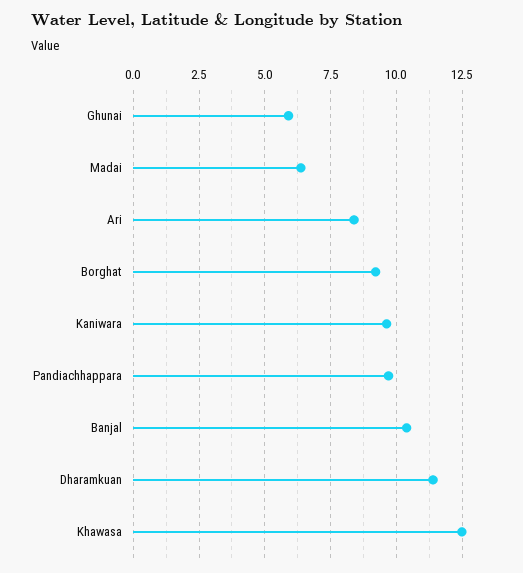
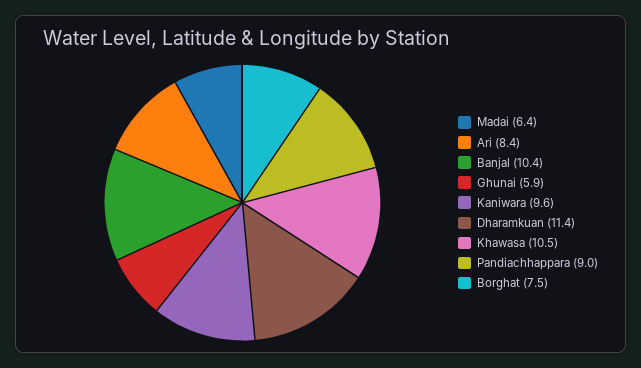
  {
    "Ghunai": 5.9,
    "Madai": 6.4,
    "Ari": 8.4,
-   "Borghat": 9.25,
+   "Borghat": 7.5,
    "Kaniwara": 9.6,
-   "Pandiachhappara": 9.75,
+   "Pandiachhappara": 9,
    "Banjal": 10.4,
    "Dharamkuan": 11.4,
-   "Khawasa": 12.5
+   "Khawasa": 10.5
  }

